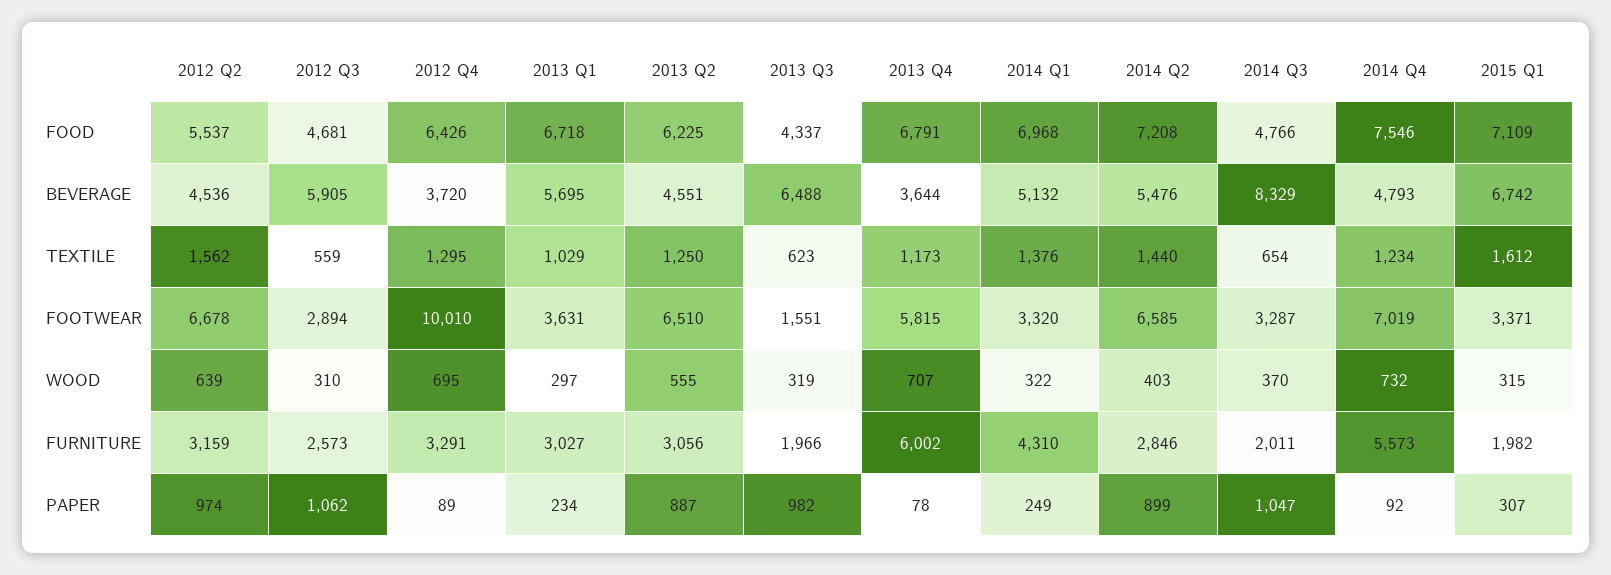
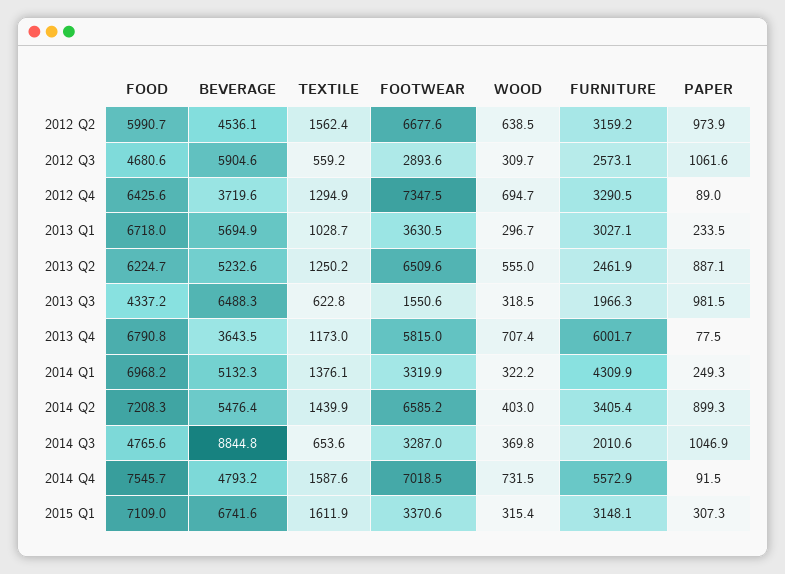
  {
    "2012 Q2": {
-     "FOOD": 5537,
+     "FOOD": 5990.7,
      "BEVERAGE": 4536.1,
      "TEXTILE": 1562.4,
      "FOOTWEAR": 6677.6,
      "WOOD": 638.5,
      "FURNITURE": 3159.2,
      "PAPER": 973.9
    },
    "2012 Q3": {
      "FOOD": 4680.6,
      "BEVERAGE": 5904.6,
      "TEXTILE": 559.2,
      "FOOTWEAR": 2893.6,
      "WOOD": 309.7,
      "FURNITURE": 2573.1,
      "PAPER": 1061.6
    },
    "2012 Q4": {
      "FOOD": 6425.6,
      "BEVERAGE": 3719.6,
      "TEXTILE": 1294.9,
-     "FOOTWEAR": 10010,
+     "FOOTWEAR": 7347.5,
      "WOOD": 694.7,
      "FURNITURE": 3290.5,
      "PAPER": 89
    },
    "2013 Q1": {
      "FOOD": 6718,
      "BEVERAGE": 5694.9,
      "TEXTILE": 1028.7,
      "FOOTWEAR": 3630.5,
      "WOOD": 296.7,
      "FURNITURE": 3027.1,
      "PAPER": 233.5
    },
    "2013 Q2": {
      "FOOD": 6224.7,
-     "BEVERAGE": 4551,
+     "BEVERAGE": 5232.6,
      "TEXTILE": 1250.2,
      "FOOTWEAR": 6509.6,
      "WOOD": 555,
-     "FURNITURE": 3056,
+     "FURNITURE": 2461.9,
      "PAPER": 887.1
    },
    "2013 Q3": {
      "FOOD": 4337.2,
      "BEVERAGE": 6488.3,
      "TEXTILE": 622.8,
      "FOOTWEAR": 1550.6,
      "WOOD": 318.5,
      "FURNITURE": 1966.3,
      "PAPER": 981.5
    },
    "2013 Q4": {
      "FOOD": 6790.8,
      "BEVERAGE": 3643.5,
      "TEXTILE": 1173,
      "FOOTWEAR": 5815,
      "WOOD": 707.4,
      "FURNITURE": 6001.7,
      "PAPER": 77.5
    },
    "2014 Q1": {
      "FOOD": 6968.2,
      "BEVERAGE": 5132.3,
      "TEXTILE": 1376.1,
      "FOOTWEAR": 3319.9,
      "WOOD": 322.2,
      "FURNITURE": 4309.9,
      "PAPER": 249.3
    },
    "2014 Q2": {
      "FOOD": 7208.3,
      "BEVERAGE": 5476.4,
      "TEXTILE": 1439.9,
      "FOOTWEAR": 6585.2,
      "WOOD": 403,
-     "FURNITURE": 2846,
+     "FURNITURE": 3405.4,
      "PAPER": 899.3
    },
    "2014 Q3": {
      "FOOD": 4765.6,
-     "BEVERAGE": 8329,
+     "BEVERAGE": 8844.8,
      "TEXTILE": 653.6,
      "FOOTWEAR": 3287,
      "WOOD": 369.8,
      "FURNITURE": 2010.6,
      "PAPER": 1046.9
    },
    "2014 Q4": {
      "FOOD": 7545.7,
      "BEVERAGE": 4793.2,
-     "TEXTILE": 1234,
+     "TEXTILE": 1587.6,
      "FOOTWEAR": 7018.5,
      "WOOD": 731.5,
      "FURNITURE": 5572.9,
      "PAPER": 91.5
    },
    "2015 Q1": {
      "FOOD": 7109,
      "BEVERAGE": 6741.6,
      "TEXTILE": 1611.9,
      "FOOTWEAR": 3370.6,
      "WOOD": 315.4,
-     "FURNITURE": 1982,
+     "FURNITURE": 3148.1,
      "PAPER": 307.3
    }
  }

